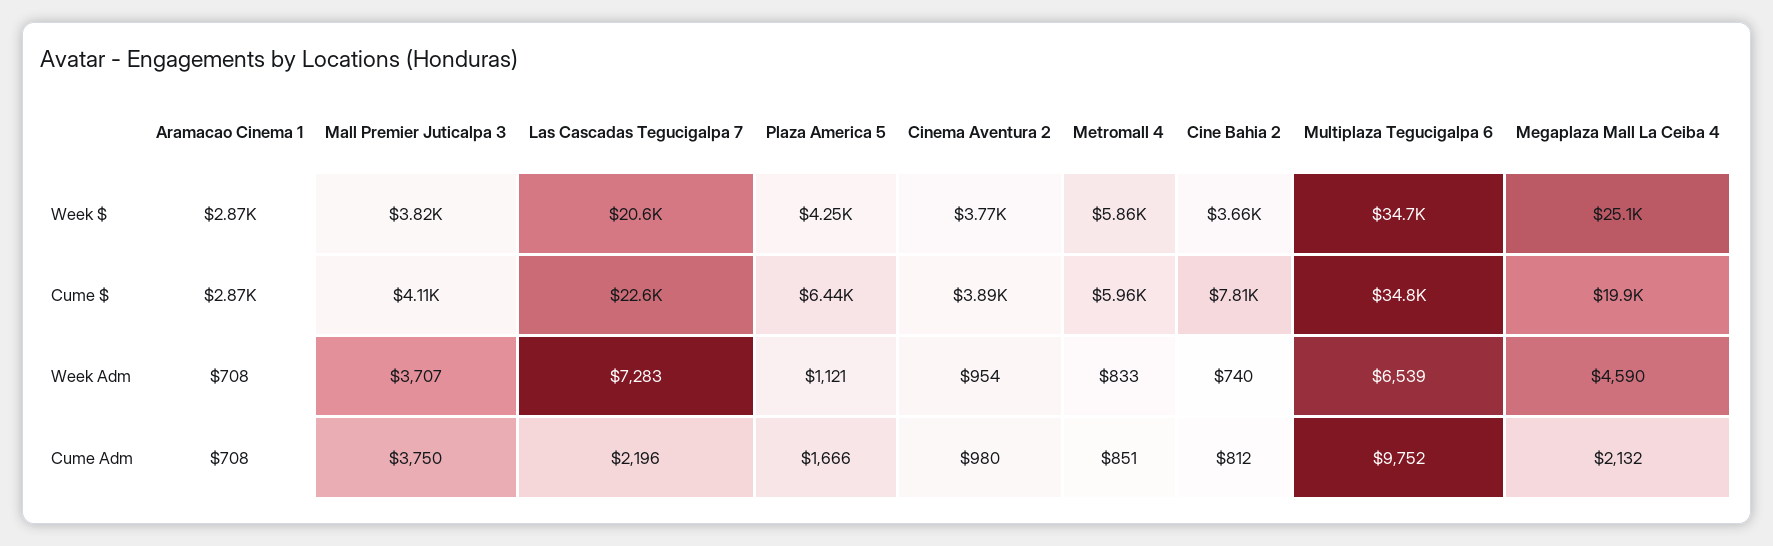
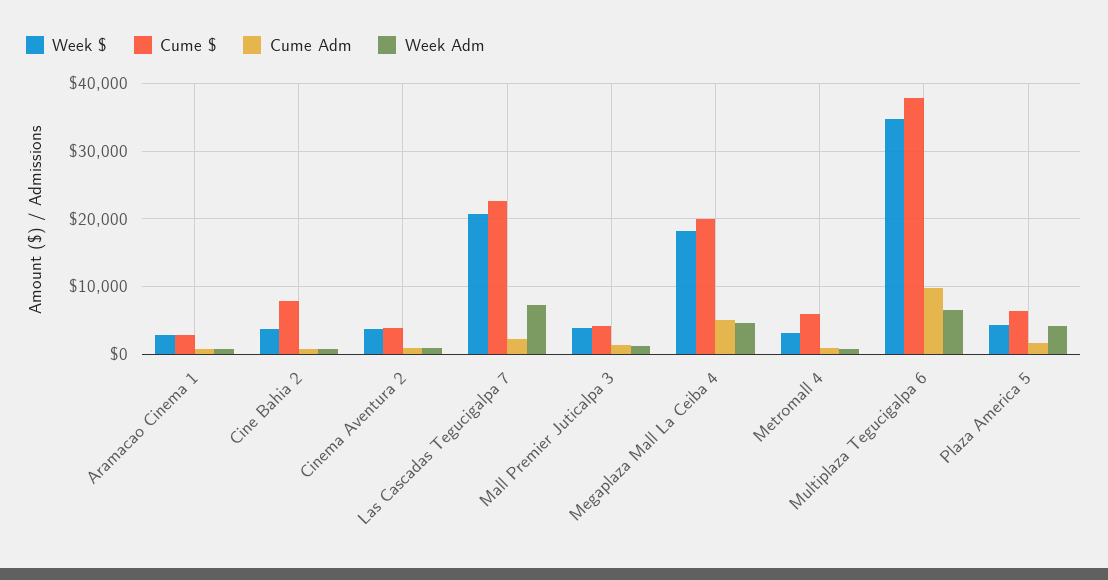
  {
    "Week $": {
      "Aramacao Cinema 1": 2870,
      "Mall Premier Juticalpa 3": 3820,
      "Las Cascadas Tegucigalpa 7": 20600,
      "Plaza America 5": 4250,
      "Cinema Aventura 2": 3770,
-     "Metromall 4": 5860,
+     "Metromall 4": 3000,
      "Cine Bahia 2": 3660,
      "Multiplaza Tegucigalpa 6": 34700,
-     "Megaplaza Mall La Ceiba 4": 25100
+     "Megaplaza Mall La Ceiba 4": 18000
    },
    "Cume $": {
      "Aramacao Cinema 1": 2870,
      "Mall Premier Juticalpa 3": 4110,
      "Las Cascadas Tegucigalpa 7": 22600,
      "Plaza America 5": 6440,
      "Cinema Aventura 2": 3890,
      "Metromall 4": 5960,
      "Cine Bahia 2": 7810,
-     "Multiplaza Tegucigalpa 6": 34800,
+     "Multiplaza Tegucigalpa 6": 38000,
      "Megaplaza Mall La Ceiba 4": 19900
    },
    "Week Adm": {
      "Aramacao Cinema 1": 708,
-     "Mall Premier Juticalpa 3": 3707,
+     "Mall Premier Juticalpa 3": 1000,
      "Las Cascadas Tegucigalpa 7": 7283,
-     "Plaza America 5": 1121,
+     "Plaza America 5": 4000,
      "Cinema Aventura 2": 954,
      "Metromall 4": 833,
      "Cine Bahia 2": 740,
      "Multiplaza Tegucigalpa 6": 6539,
      "Megaplaza Mall La Ceiba 4": 4590
    },
    "Cume Adm": {
      "Aramacao Cinema 1": 708,
-     "Mall Premier Juticalpa 3": 3750,
+     "Mall Premier Juticalpa 3": 1000,
      "Las Cascadas Tegucigalpa 7": 2196,
      "Plaza America 5": 1666,
      "Cinema Aventura 2": 980,
      "Metromall 4": 851,
      "Cine Bahia 2": 812,
      "Multiplaza Tegucigalpa 6": 9752,
-     "Megaplaza Mall La Ceiba 4": 2132
+     "Megaplaza Mall La Ceiba 4": 5000
    }
  }

